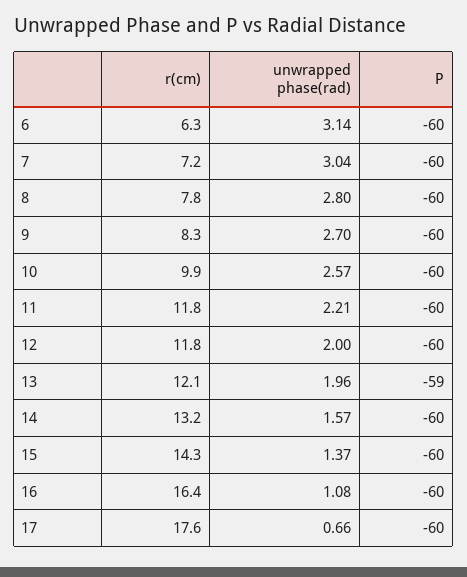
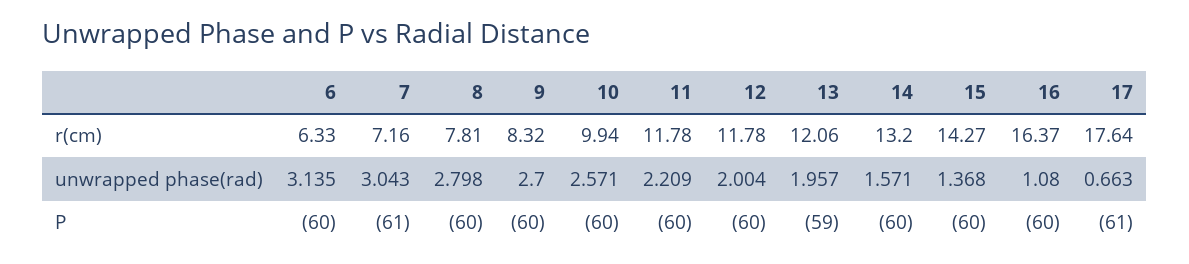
  {
    "r(cm)": {
      "6": 6.33,
      "7": 7.16,
      "8": 7.81,
      "9": 8.32,
      "10": 9.94,
      "11": 11.78,
      "12": 11.78,
      "13": 12.06,
      "14": 13.2,
      "15": 14.27,
      "16": 16.37,
      "17": 17.64
    },
    "unwrapped phase(rad)": {
      "6": 3.135,
      "7": 3.043,
      "8": 2.798,
      "9": 2.7,
      "10": 2.571,
      "11": 2.209,
      "12": 2.004,
      "13": 1.957,
      "14": 1.571,
      "15": 1.368,
      "16": 1.08,
      "17": 0.663
    },
    "P": {
      "6": -60,
-     "7": -60,
+     "7": -61,
      "8": -60,
      "9": -60,
      "10": -60,
      "11": -60,
      "12": -60,
      "13": -59,
      "14": -60,
      "15": -60,
      "16": -60,
-     "17": -60
+     "17": -61
    }
  }

